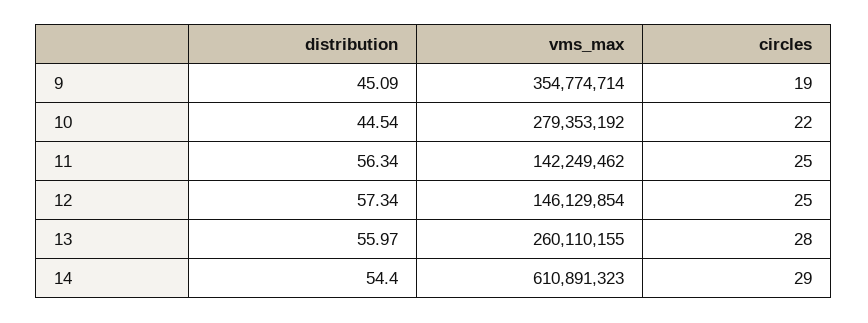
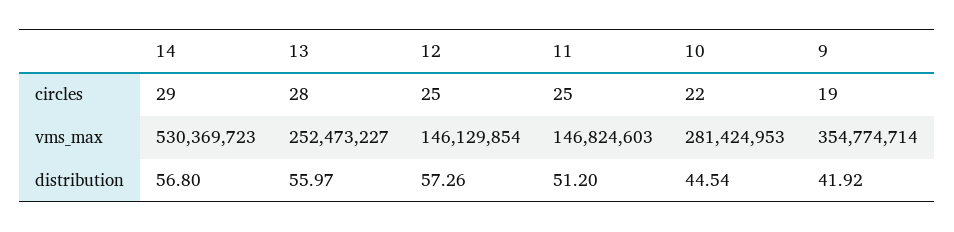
  {
    "distribution": {
-     "9": 45.09,
+     "9": 41.92,
      "10": 44.54,
-     "11": 56.34,
+     "11": 51.2,
-     "12": 57.34,
+     "12": 57.26,
      "13": 55.97,
-     "14": 54.4
+     "14": 56.8
    },
    "vms_max": {
      "9": 354774714,
-     "10": 279353192,
+     "10": 281424953,
-     "11": 142249462,
+     "11": 146824603,
      "12": 146129854,
-     "13": 260110155,
+     "13": 252473227,
-     "14": 610891323
+     "14": 530369723
    },
    "circles": {
      "9": 19,
      "10": 22,
      "11": 25,
      "12": 25,
      "13": 28,
      "14": 29
    }
  }

